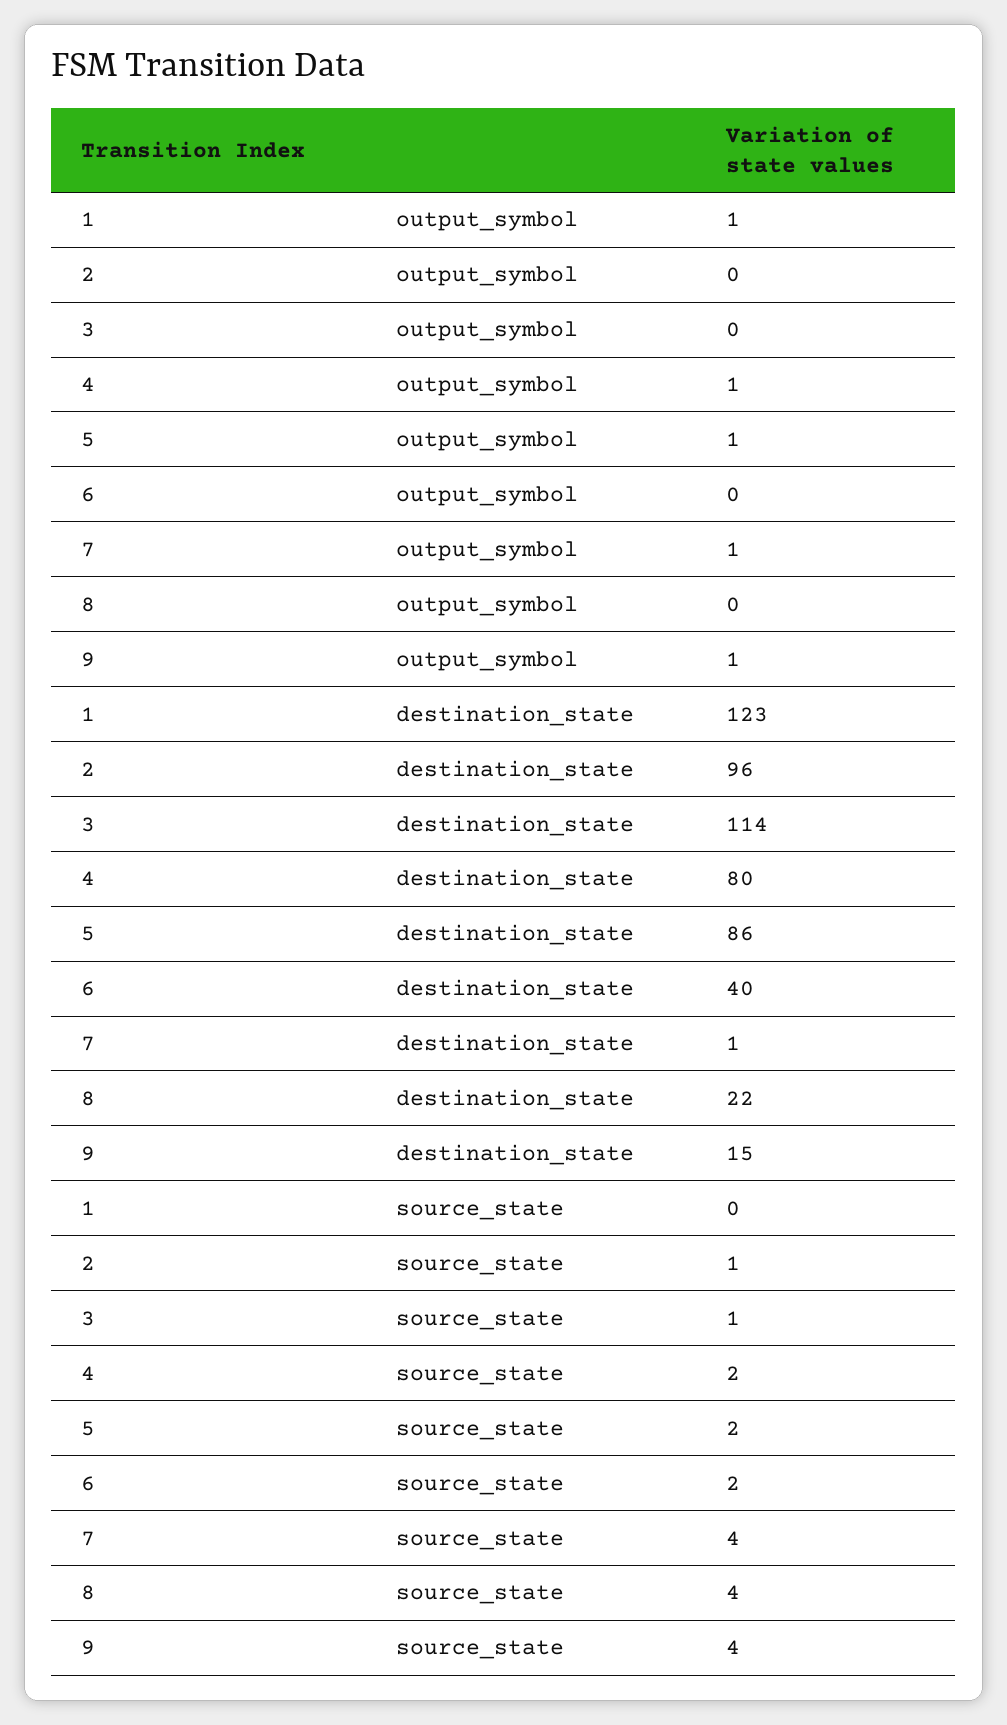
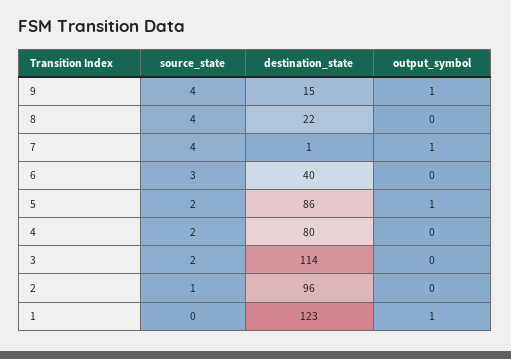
  {
    "1": {
      "output_symbol": 1,
      "destination_state": 123,
      "source_state": 0
    },
    "2": {
      "output_symbol": 0,
      "destination_state": 96,
      "source_state": 1
    },
    "3": {
      "output_symbol": 0,
      "destination_state": 114,
-     "source_state": 1
+     "source_state": 2
    },
    "4": {
-     "output_symbol": 1,
+     "output_symbol": 0,
      "destination_state": 80,
      "source_state": 2
    },
    "5": {
      "output_symbol": 1,
      "destination_state": 86,
      "source_state": 2
    },
    "6": {
      "output_symbol": 0,
      "destination_state": 40,
-     "source_state": 2
+     "source_state": 3
    },
    "7": {
      "output_symbol": 1,
      "destination_state": 1,
      "source_state": 4
    },
    "8": {
      "output_symbol": 0,
      "destination_state": 22,
      "source_state": 4
    },
    "9": {
      "output_symbol": 1,
      "destination_state": 15,
      "source_state": 4
    }
  }

